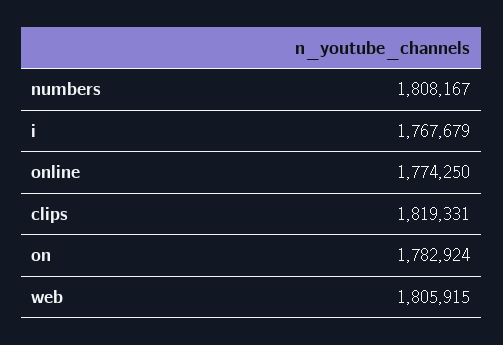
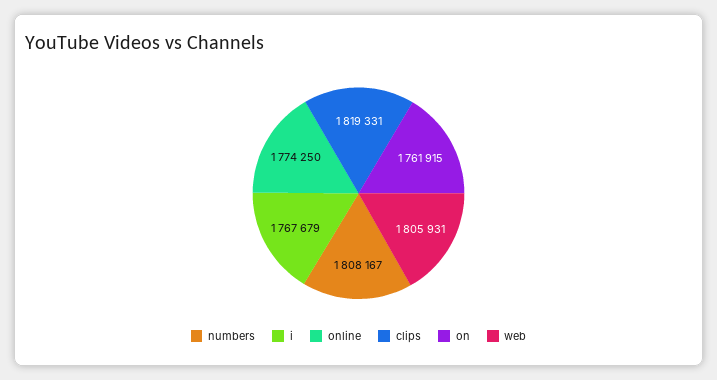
  {
    "numbers": 1808167,
    "i": 1767679,
    "online": 1774250,
    "clips": 1819331,
-   "on": 1782924,
+   "on": 1761915,
-   "web": 1805915
+   "web": 1805931
  }

